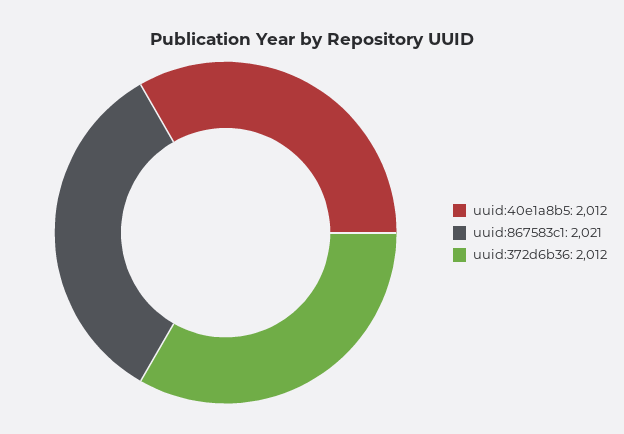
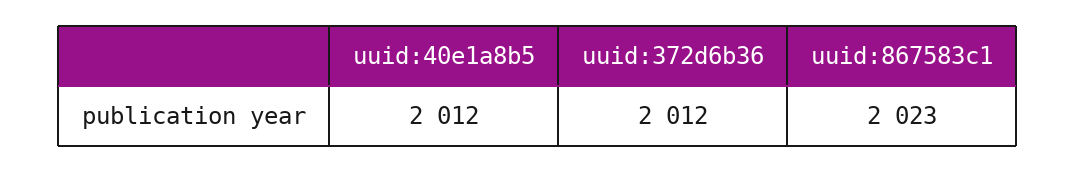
  {
    "uuid:40e1a8b5": 2012,
-   "uuid:867583c1": 2021,
+   "uuid:867583c1": 2023,
    "uuid:372d6b36": 2012
  }

